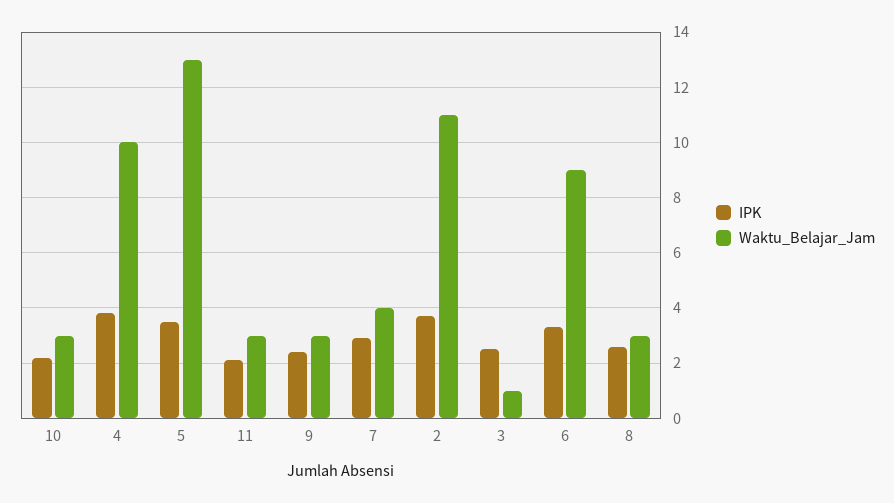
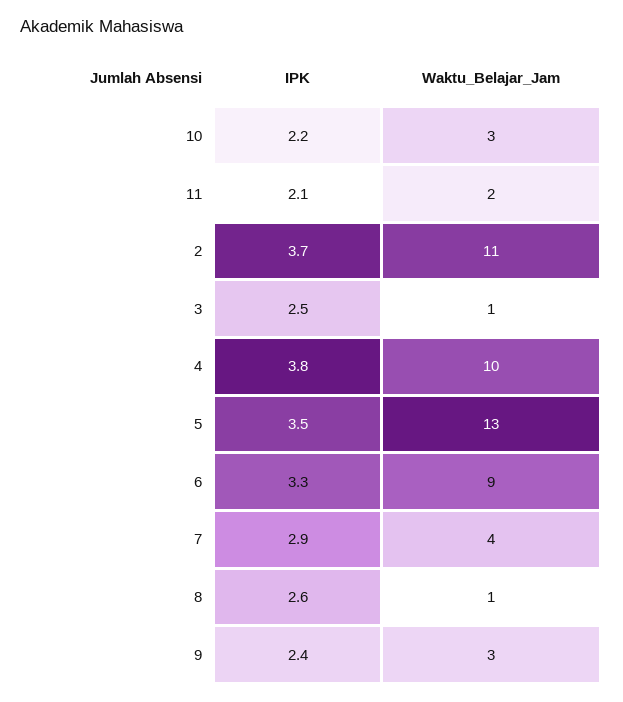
  {
    "IPK": {
      "10": 2.2,
      "4": 3.8,
      "5": 3.5,
      "11": 2.1,
      "9": 2.4,
      "7": 2.9,
      "2": 3.7,
      "3": 2.5,
      "6": 3.3,
      "8": 2.6
    },
    "Waktu_Belajar_Jam": {
      "10": 3,
      "4": 10,
      "5": 13,
-     "11": 3,
+     "11": 2,
      "9": 3,
      "7": 4,
      "2": 11,
      "3": 1,
      "6": 9,
-     "8": 3
+     "8": 1
    }
  }

